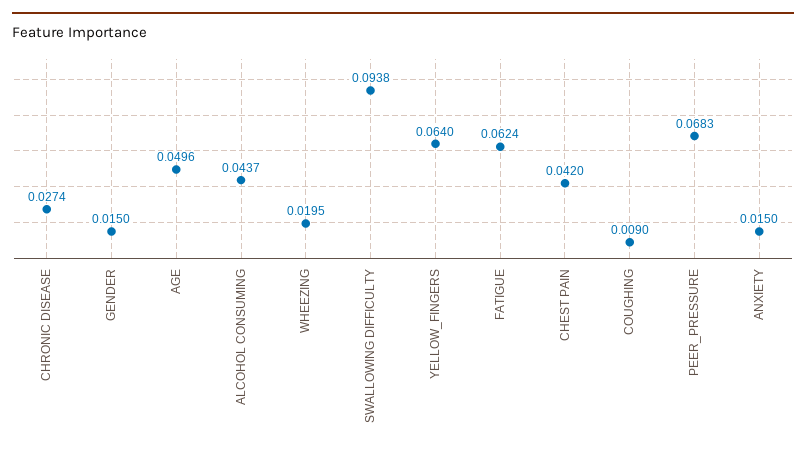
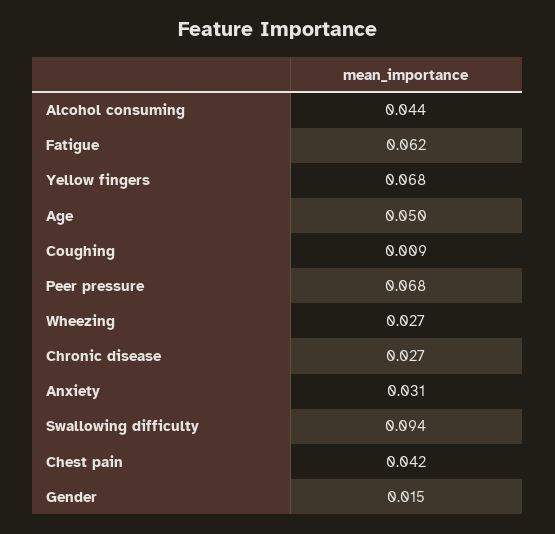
  {
    "CHRONIC DISEASE": 0.0274,
    "GENDER": 0.015,
    "AGE": 0.0496,
    "ALCOHOL CONSUMING": 0.0437,
-   "WHEEZING": 0.0195,
+   "WHEEZING": 0.027,
    "SWALLOWING DIFFICULTY": 0.0938,
-   "YELLOW_FINGERS": 0.064,
+   "YELLOW_FINGERS": 0.068,
    "FATIGUE": 0.0624,
    "CHEST PAIN": 0.042,
    "COUGHING": 0.009,
    "PEER_PRESSURE": 0.0683,
-   "ANXIETY": 0.015
+   "ANXIETY": 0.031
  }

